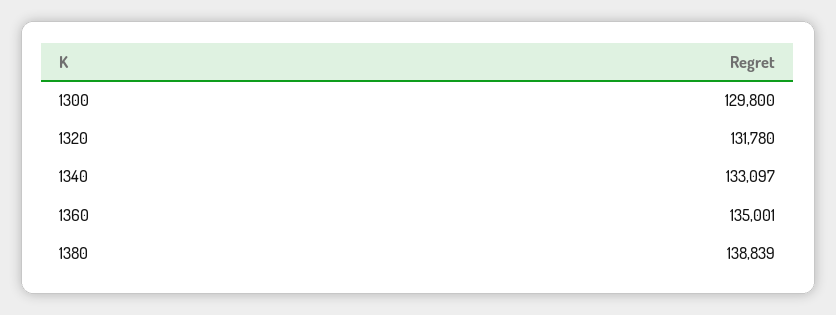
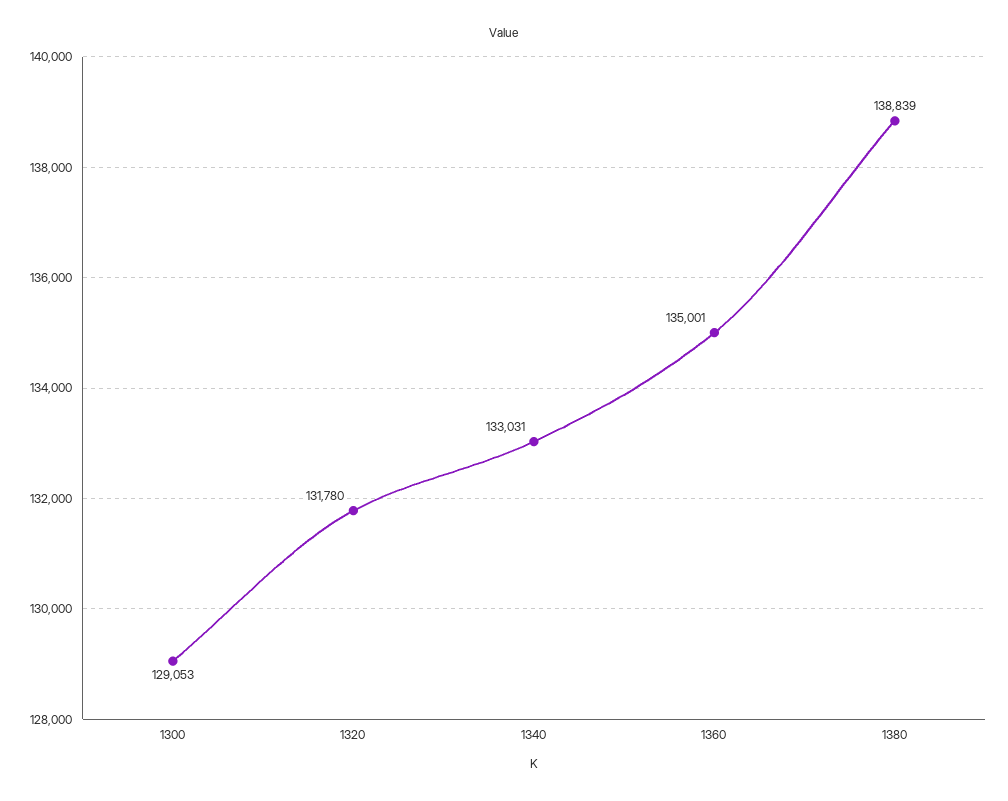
  {
-   "1300": 129800,
+   "1300": 129053,
    "1320": 131780,
-   "1340": 133097,
+   "1340": 133031,
    "1360": 135001,
    "1380": 138839
  }

